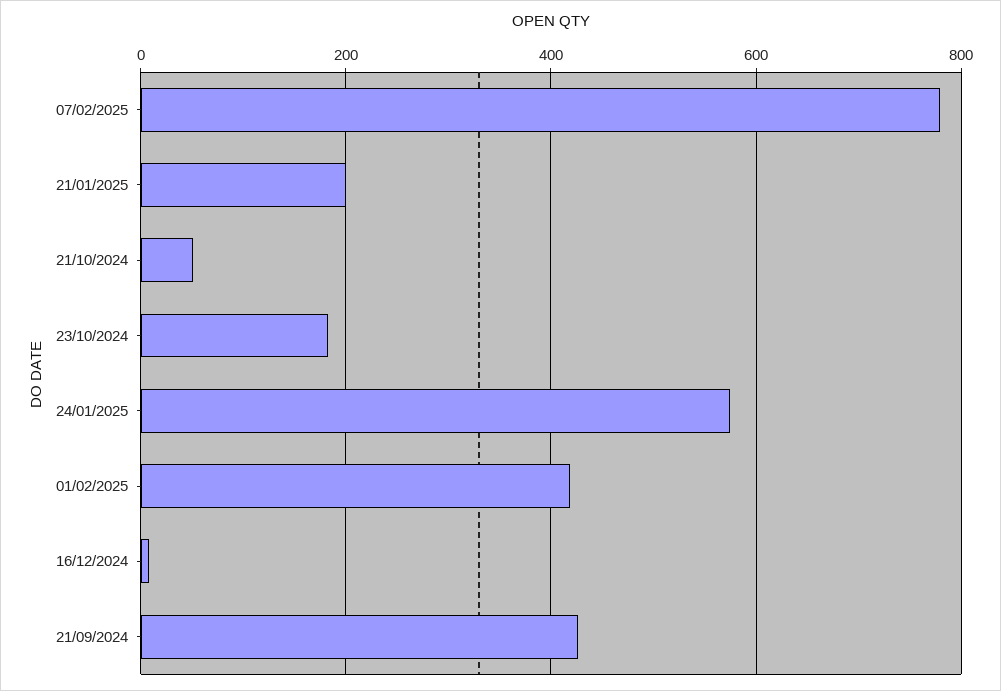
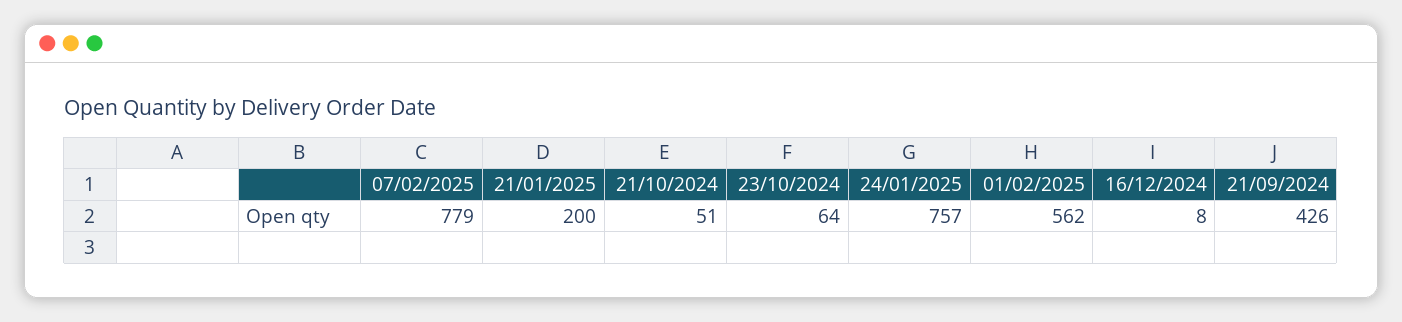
  {
    "07/02/2025": 779,
    "21/01/2025": 200,
    "21/10/2024": 51,
-   "23/10/2024": 180,
+   "23/10/2024": 64,
-   "24/01/2025": 580,
+   "24/01/2025": 757,
-   "01/02/2025": 420,
+   "01/02/2025": 562,
    "16/12/2024": 8,
    "21/09/2024": 426
  }

